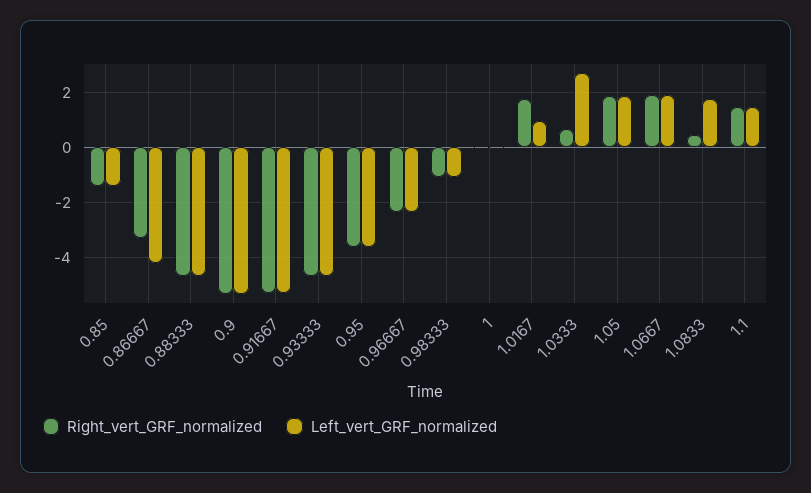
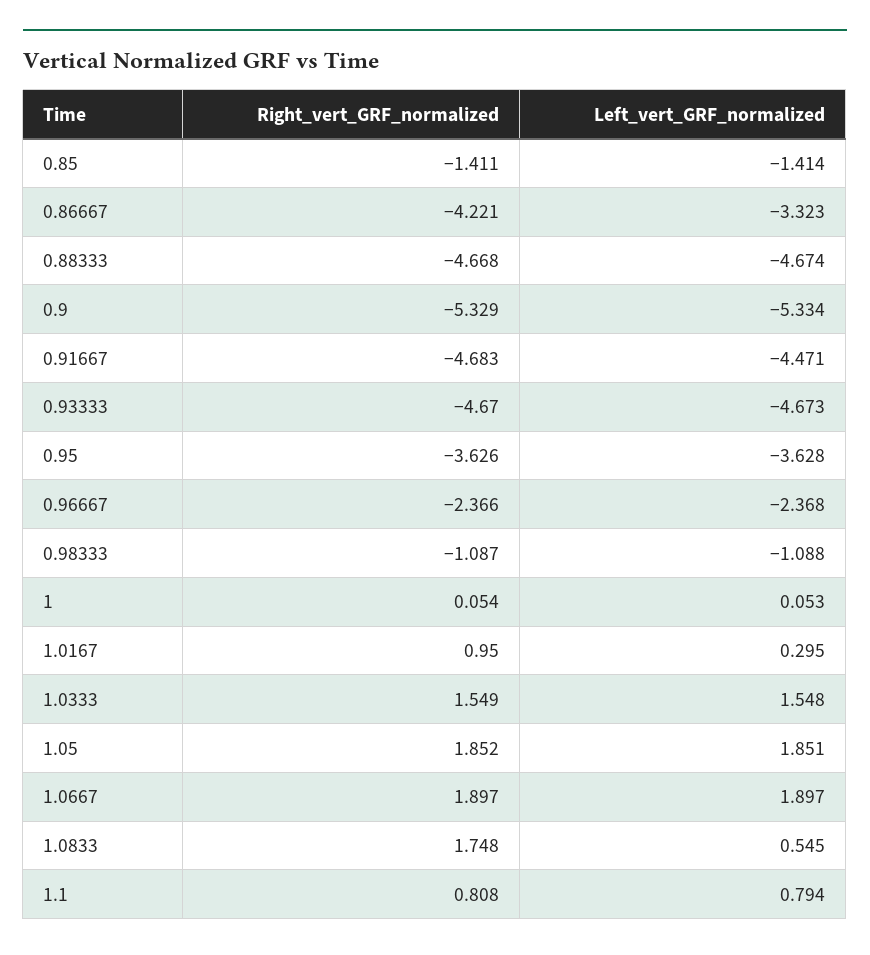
  {
    "Right_vert_GRF_normalized": {
      "0.85": -1.411,
-     "0.86667": -3.25,
+     "0.86667": -4.221,
      "0.88333": -4.668,
      "0.9": -5.329,
-     "0.91667": -5.25,
+     "0.91667": -4.683,
      "0.93333": -4.67,
      "0.95": -3.626,
      "0.96667": -2.366,
      "0.98333": -1.087,
      "1": 0.054,
-     "1.0167": 1.75,
+     "1.0167": 0.95,
-     "1.0333": 0.75,
+     "1.0333": 1.549,
      "1.05": 1.852,
      "1.0667": 1.897,
-     "1.0833": 0.5,
+     "1.0833": 1.748,
-     "1.1": 1.5
+     "1.1": 0.808
    },
    "Left_vert_GRF_normalized": {
      "0.85": -1.414,
-     "0.86667": -4.25,
+     "0.86667": -3.323,
      "0.88333": -4.674,
      "0.9": -5.334,
-     "0.91667": -5.25,
+     "0.91667": -4.471,
      "0.93333": -4.673,
      "0.95": -3.628,
      "0.96667": -2.368,
      "0.98333": -1.088,
      "1": 0.053,
-     "1.0167": 1,
+     "1.0167": 0.295,
-     "1.0333": 2.75,
+     "1.0333": 1.548,
      "1.05": 1.851,
      "1.0667": 1.897,
-     "1.0833": 1.75,
+     "1.0833": 0.545,
-     "1.1": 1.5
+     "1.1": 0.794
    }
  }

